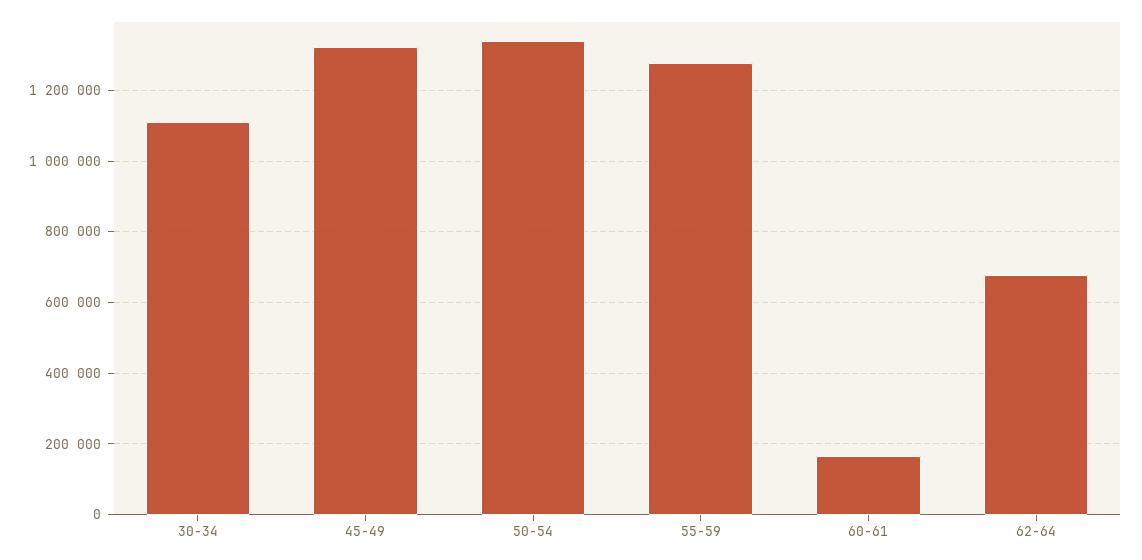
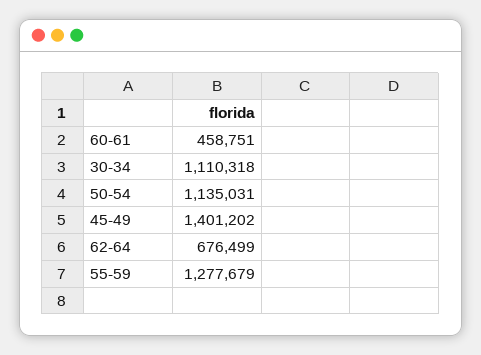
  {
    "30-34": 1110318,
-   "45-49": 1320000,
+   "45-49": 1401202,
-   "50-54": 1340000,
+   "50-54": 1135031,
    "55-59": 1277679,
-   "60-61": 160000,
+   "60-61": 458751,
    "62-64": 676499
  }

